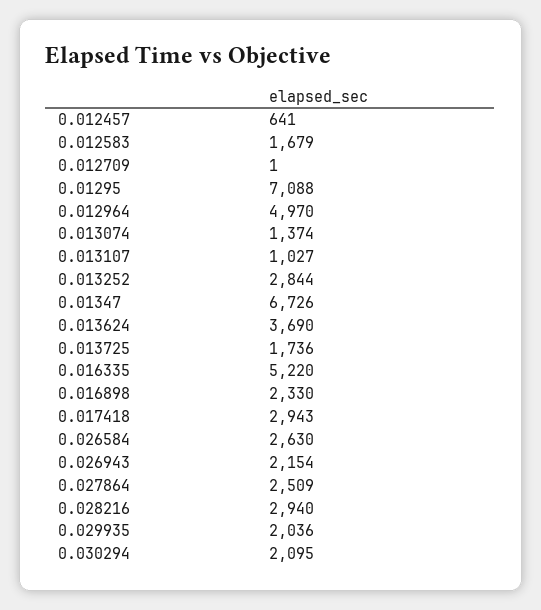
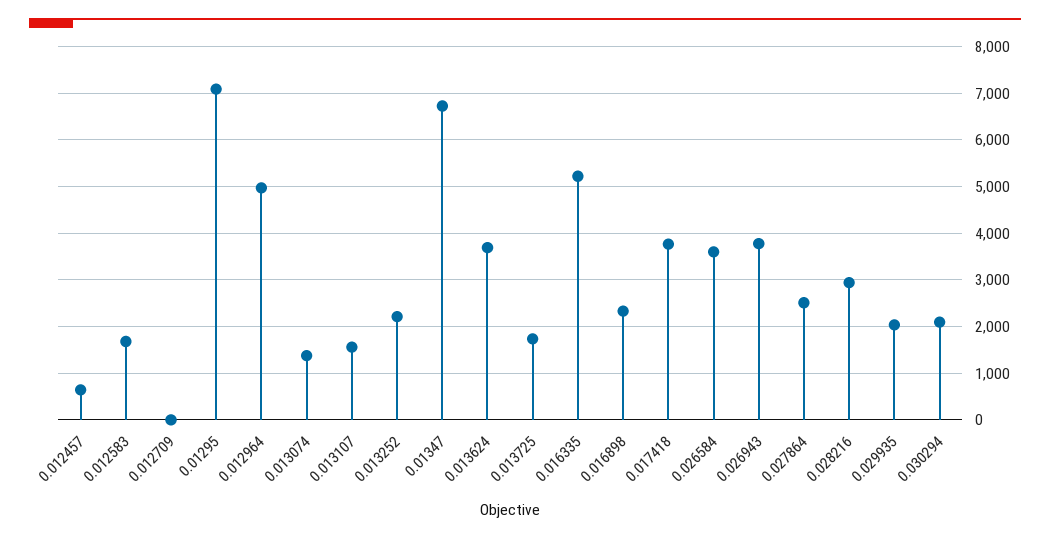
  {
    "0.012457": 641,
    "0.012583": 1679,
    "0.012709": 1,
    "0.01295": 7088,
    "0.012964": 4970,
    "0.013074": 1374,
-   "0.013107": 1027,
+   "0.013107": 1600,
-   "0.013252": 2844,
+   "0.013252": 2200,
    "0.01347": 6726,
    "0.013624": 3690,
    "0.013725": 1736,
    "0.016335": 5220,
    "0.016898": 2330,
-   "0.017418": 2943,
+   "0.017418": 3800,
-   "0.026584": 2630,
+   "0.026584": 3600,
-   "0.026943": 2154,
+   "0.026943": 3800,
    "0.027864": 2509,
    "0.028216": 2940,
    "0.029935": 2036,
    "0.030294": 2095
  }

